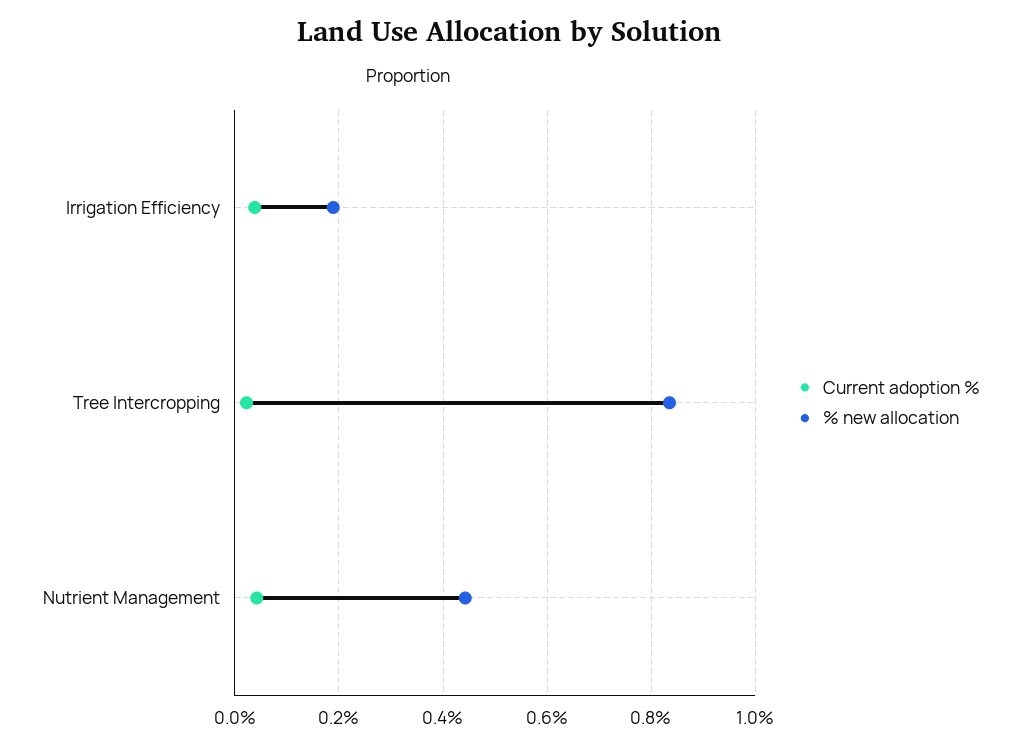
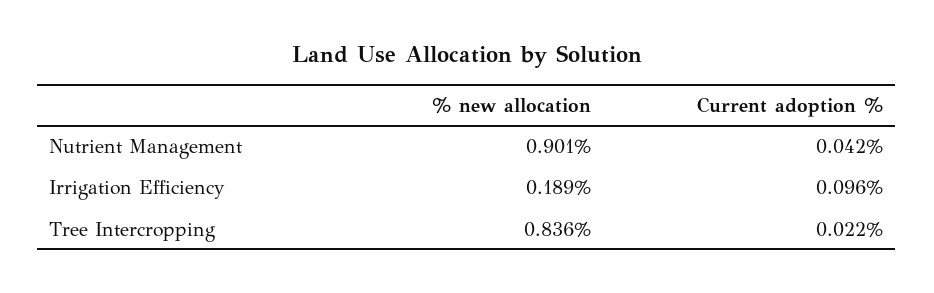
  {
    "Current adoption %": {
-     "Irrigation Efficiency": 0.04,
+     "Irrigation Efficiency": 0.096,
      "Tree Intercropping": 0.022,
      "Nutrient Management": 0.042
    },
    "% new allocation": {
      "Irrigation Efficiency": 0.189,
      "Tree Intercropping": 0.836,
-     "Nutrient Management": 0.44
+     "Nutrient Management": 0.901
    }
  }

